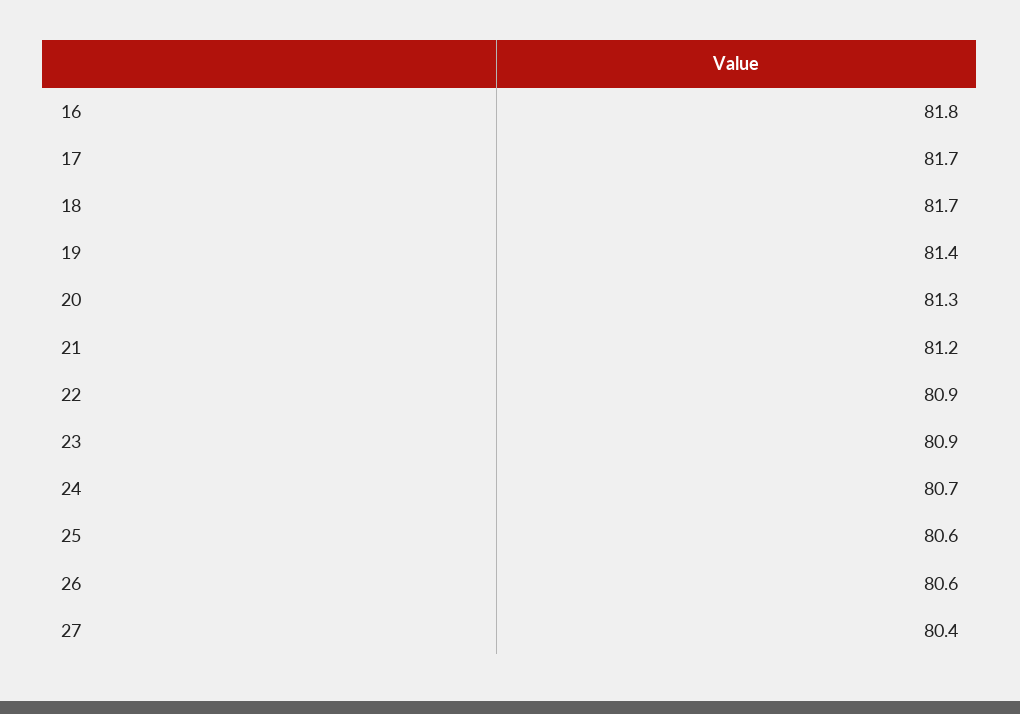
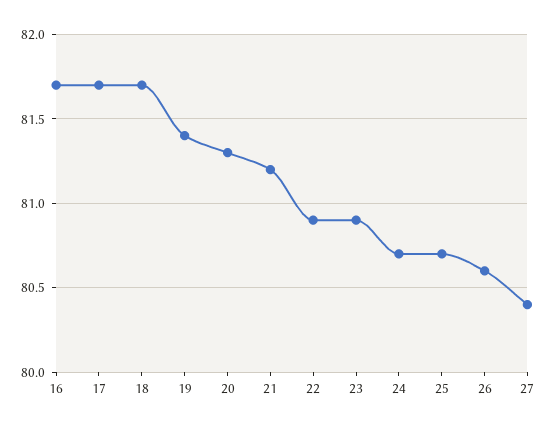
  {
-   "16": 81.8,
+   "16": 81.7,
    "17": 81.7,
    "18": 81.7,
    "19": 81.4,
    "20": 81.3,
    "21": 81.2,
    "22": 80.9,
    "23": 80.9,
    "24": 80.7,
-   "25": 80.6,
+   "25": 80.7,
    "26": 80.6,
    "27": 80.4
  }

